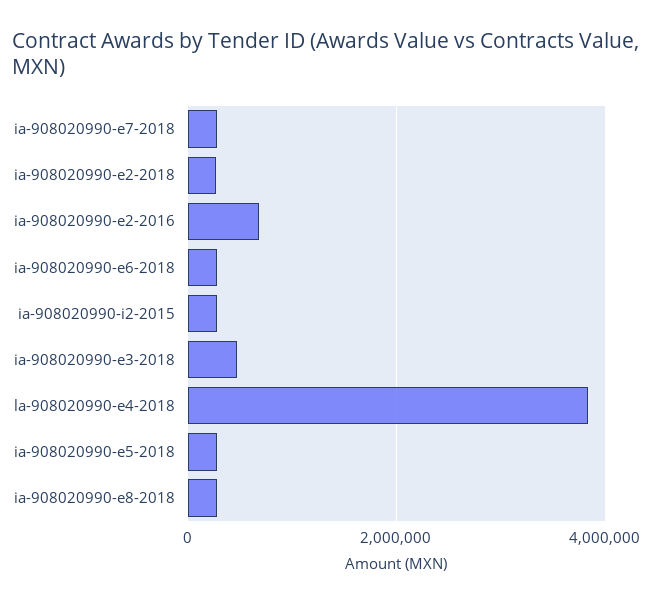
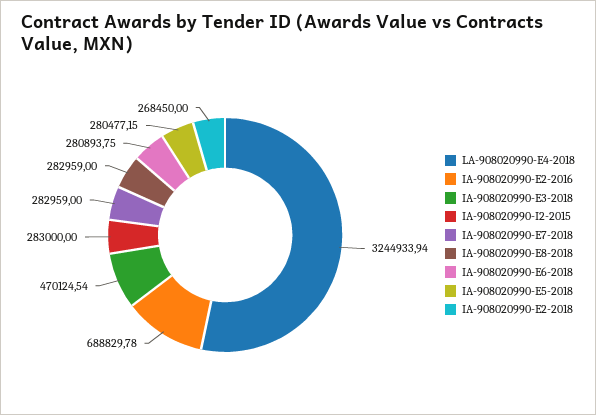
  {
    "ia-908020990-e7-2018": 282959,
    "ia-908020990-e2-2018": 268450,
    "ia-908020990-e2-2016": 688829.78,
    "ia-908020990-e6-2018": 280893.75,
    "ia-908020990-i2-2015": 283000,
    "ia-908020990-e3-2018": 470124.54,
-   "la-908020990-e4-2018": 3800000,
+   "la-908020990-e4-2018": 3244933.94,
    "ia-908020990-e5-2018": 280477.15,
    "ia-908020990-e8-2018": 282959
  }

